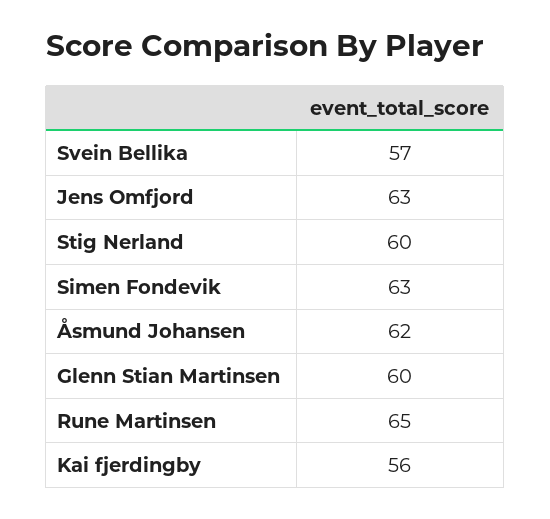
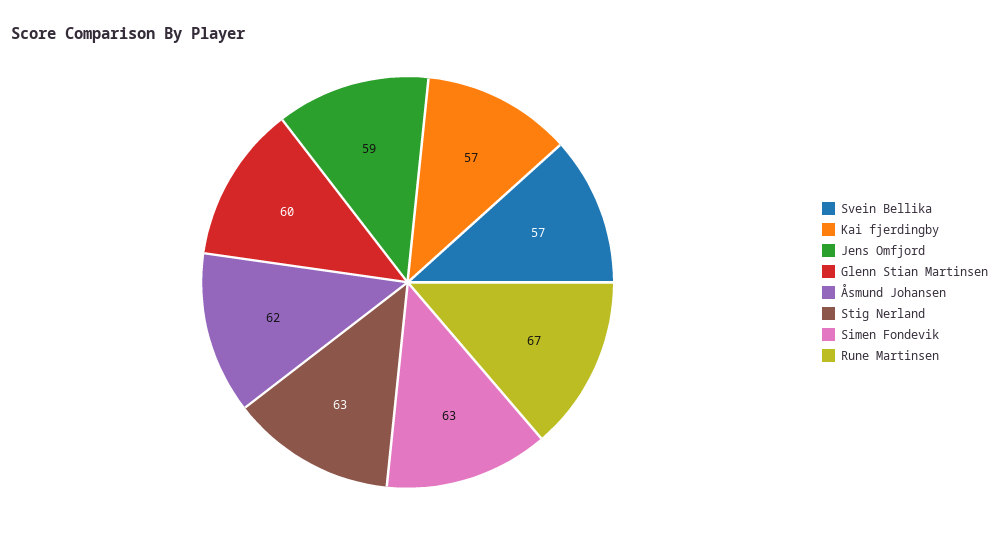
  {
    "Svein Bellika": 57,
-   "Jens Omfjord": 63,
+   "Jens Omfjord": 59,
-   "Stig Nerland": 60,
+   "Stig Nerland": 63,
    "Simen Fondevik": 63,
    "Åsmund Johansen": 62,
    "Glenn Stian Martinsen": 60,
-   "Rune Martinsen": 65,
+   "Rune Martinsen": 67,
-   "Kai fjerdingby": 56
+   "Kai fjerdingby": 57
  }

